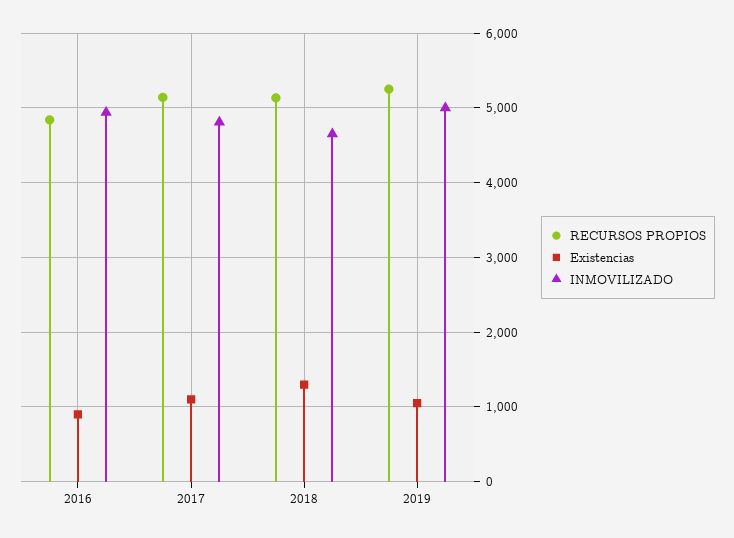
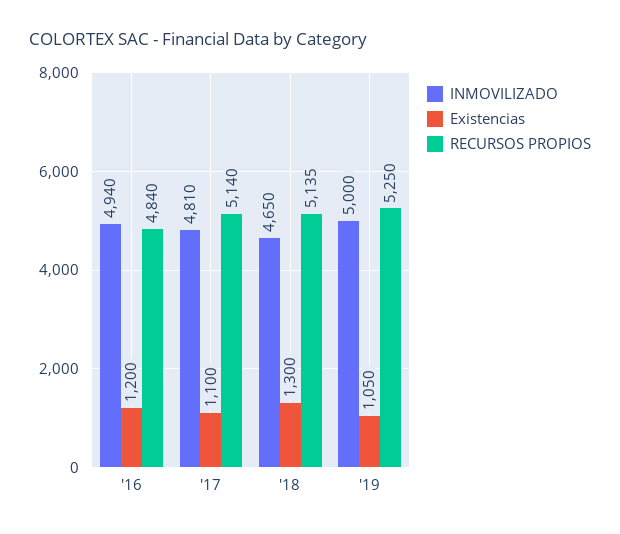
  {
    "RECURSOS PROPIOS": {
      "2016": 4840,
      "2017": 5140,
      "2018": 5135,
      "2019": 5250
    },
    "Existencias": {
-     "2016": 900,
+     "2016": 1200,
      "2017": 1100,
      "2018": 1300,
      "2019": 1050
    },
    "INMOVILIZADO": {
      "2016": 4940,
      "2017": 4810,
      "2018": 4650,
      "2019": 5000
    }
  }

